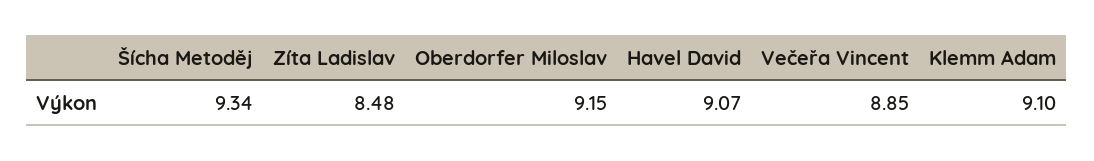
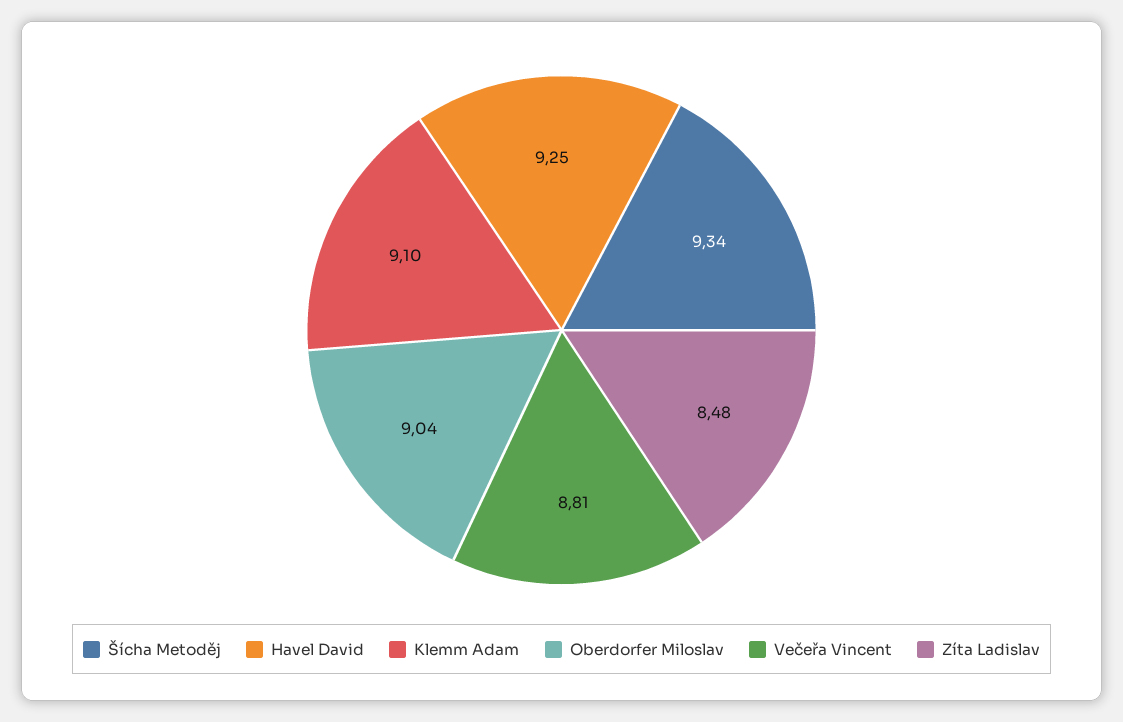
  {
    "Šícha Metoděj": 9.34,
    "Zíta Ladislav": 8.48,
-   "Oberdorfer Miloslav": 9.15,
+   "Oberdorfer Miloslav": 9.04,
-   "Havel David": 9.07,
+   "Havel David": 9.25,
-   "Večeřa Vincent": 8.85,
+   "Večeřa Vincent": 8.81,
    "Klemm Adam": 9.1
  }

